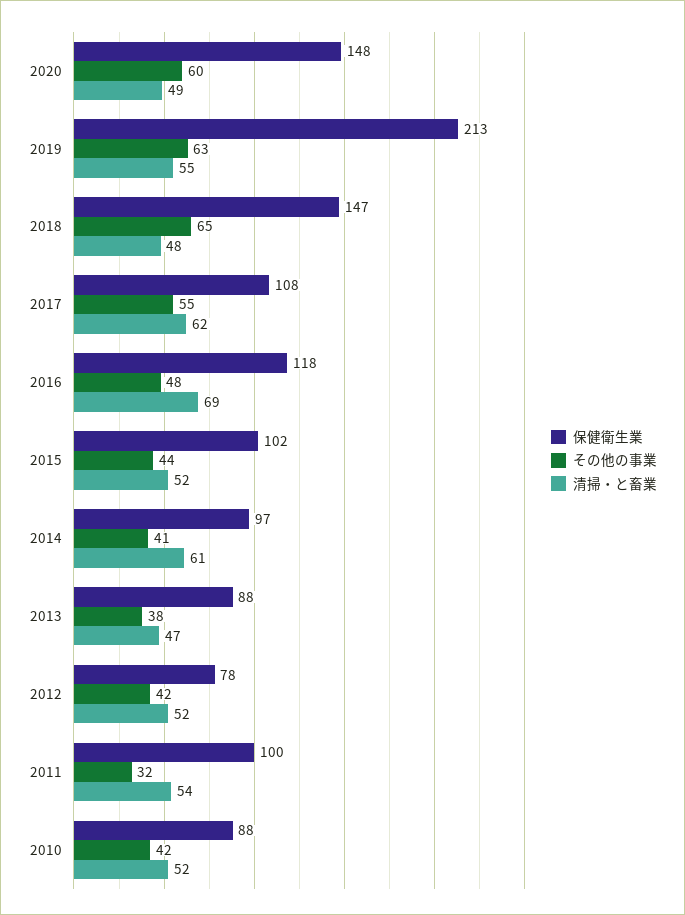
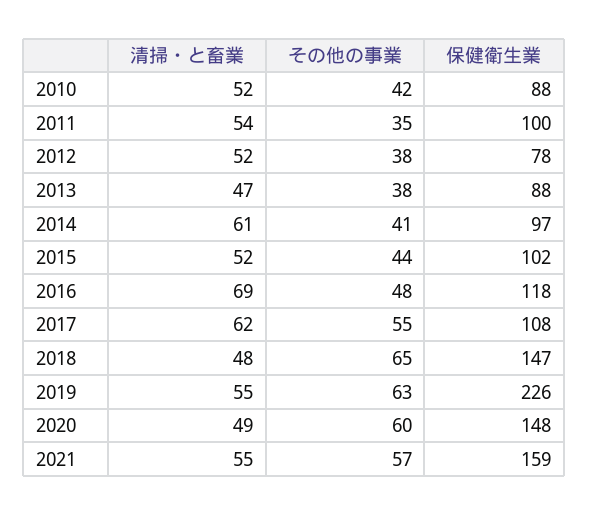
  {
    "保健衛生業": {
      "2020": 148,
-     "2019": 213,
+     "2019": 226,
      "2018": 147,
      "2017": 108,
      "2016": 118,
      "2015": 102,
      "2014": 97,
      "2013": 88,
      "2012": 78,
      "2011": 100,
-     "2010": 88
+     "2010": 88,
+     "2021": 159
    },
    "その他の事業": {
      "2020": 60,
      "2019": 63,
      "2018": 65,
      "2017": 55,
      "2016": 48,
      "2015": 44,
      "2014": 41,
      "2013": 38,
-     "2012": 42,
+     "2012": 38,
-     "2011": 32,
+     "2011": 35,
-     "2010": 42
+     "2010": 42,
+     "2021": 57
    },
    "清掃・と畜業": {
      "2020": 49,
      "2019": 55,
      "2018": 48,
      "2017": 62,
      "2016": 69,
      "2015": 52,
      "2014": 61,
      "2013": 47,
      "2012": 52,
      "2011": 54,
-     "2010": 52
+     "2010": 52,
+     "2021": 55
    }
  }

